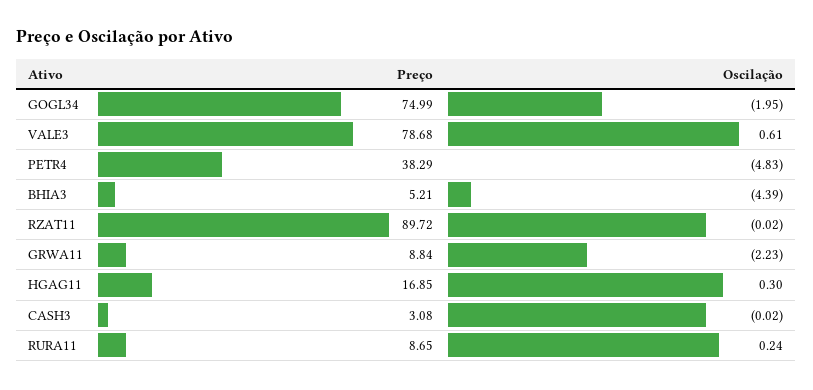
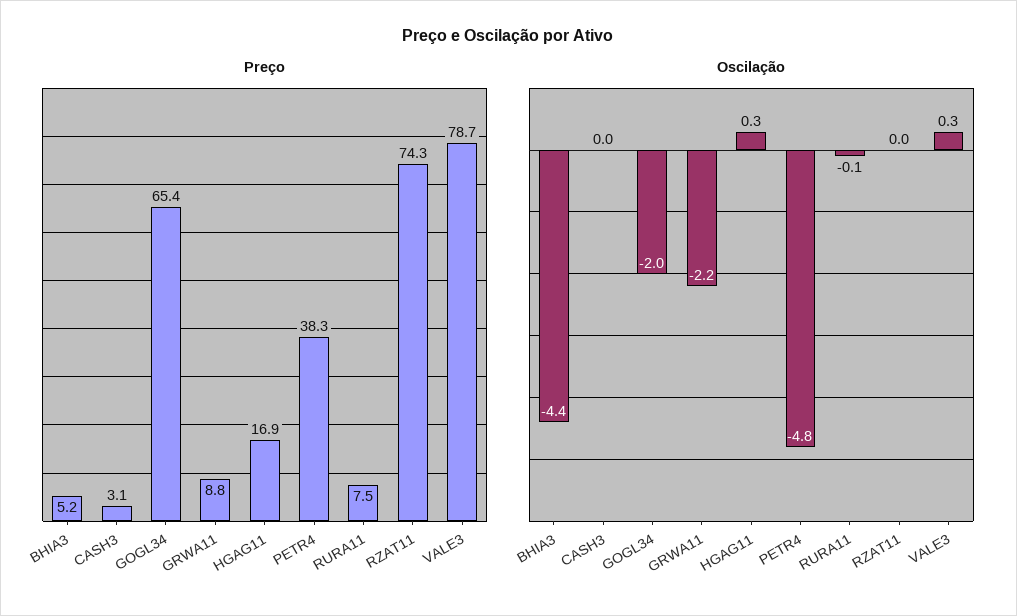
  {
    "Preço": {
-     "GOGL34": 74.99,
+     "GOGL34": 65.4,
      "VALE3": 78.68,
      "PETR4": 38.29,
      "BHIA3": 5.21,
-     "RZAT11": 89.72,
+     "RZAT11": 74.3,
      "GRWA11": 8.84,
      "HGAG11": 16.85,
      "CASH3": 3.08,
-     "RURA11": 8.65
+     "RURA11": 7.5
    },
    "Oscilação": {
      "GOGL34": -1.95,
-     "VALE3": 0.61,
+     "VALE3": 0.3,
      "PETR4": -4.83,
      "BHIA3": -4.39,
      "RZAT11": -0.02,
      "GRWA11": -2.23,
      "HGAG11": 0.3,
      "CASH3": -0.02,
-     "RURA11": 0.24
+     "RURA11": -0.1
    }
  }

